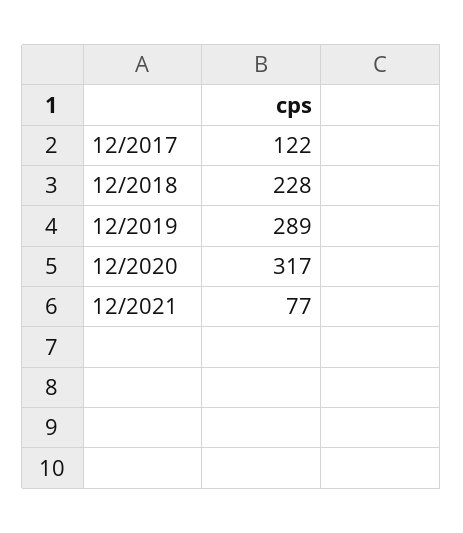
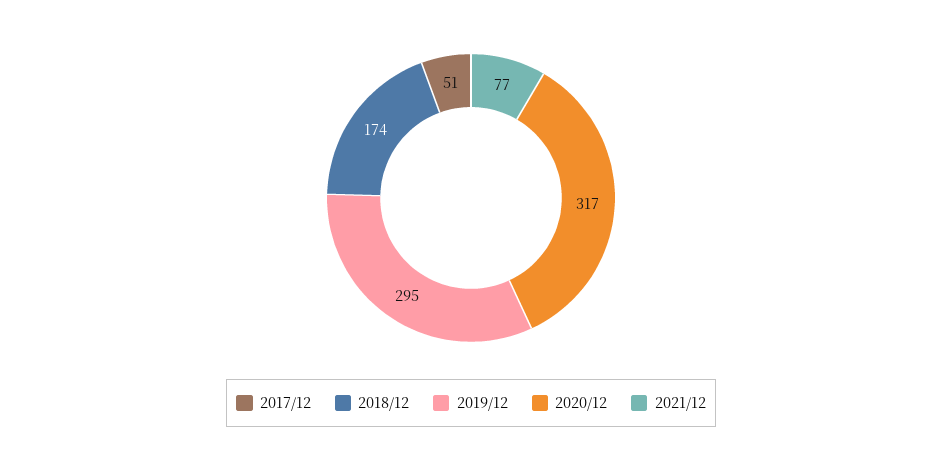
  {
-   "12/2017": 122,
+   "12/2017": 51,
-   "12/2018": 228,
+   "12/2018": 174,
-   "12/2019": 289,
+   "12/2019": 295,
    "12/2020": 317,
    "12/2021": 77
  }

